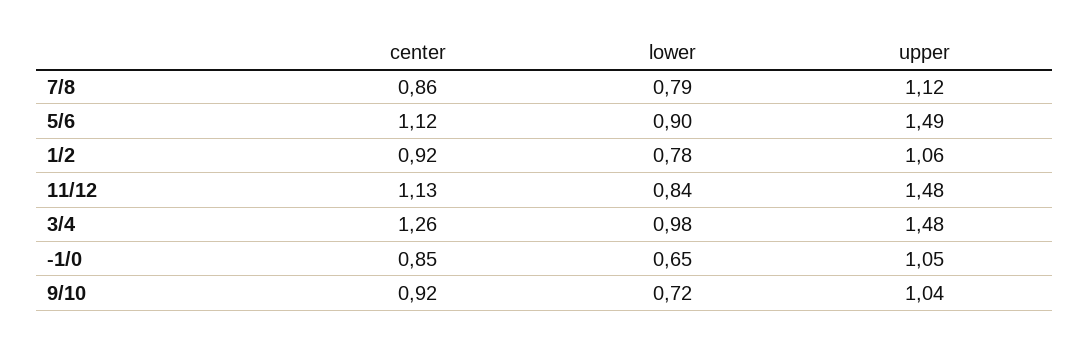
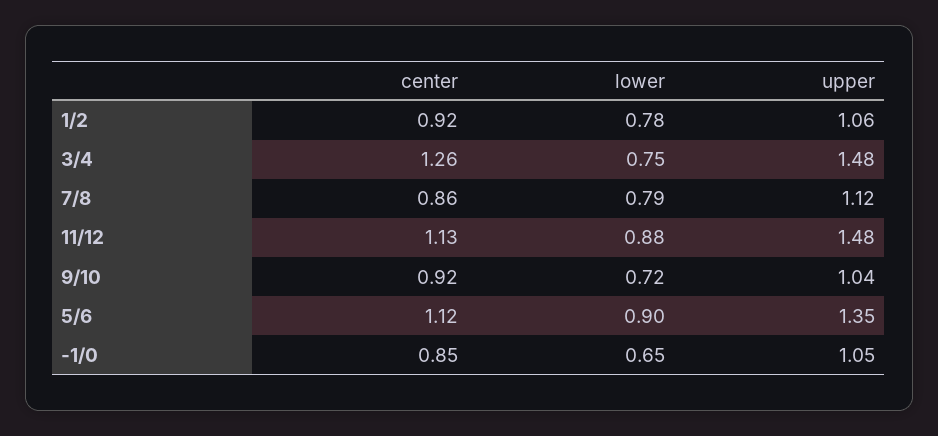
  {
    "center": {
      "7/8": 0.86,
      "5/6": 1.12,
      "1/2": 0.92,
      "11/12": 1.13,
      "3/4": 1.26,
      "-1/0": 0.85,
      "9/10": 0.92
    },
    "lower": {
      "7/8": 0.79,
      "5/6": 0.9,
      "1/2": 0.78,
-     "11/12": 0.84,
+     "11/12": 0.88,
-     "3/4": 0.98,
+     "3/4": 0.75,
      "-1/0": 0.65,
      "9/10": 0.72
    },
    "upper": {
      "7/8": 1.12,
-     "5/6": 1.49,
+     "5/6": 1.35,
      "1/2": 1.06,
      "11/12": 1.48,
      "3/4": 1.48,
      "-1/0": 1.05,
      "9/10": 1.04
    }
  }

